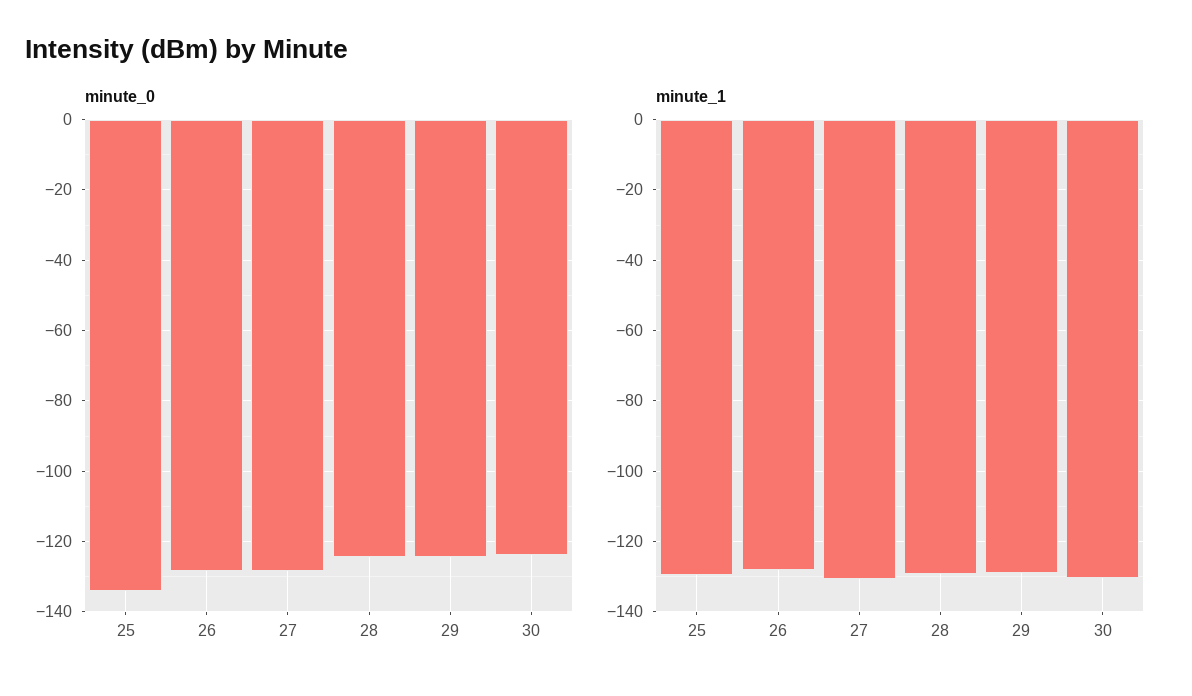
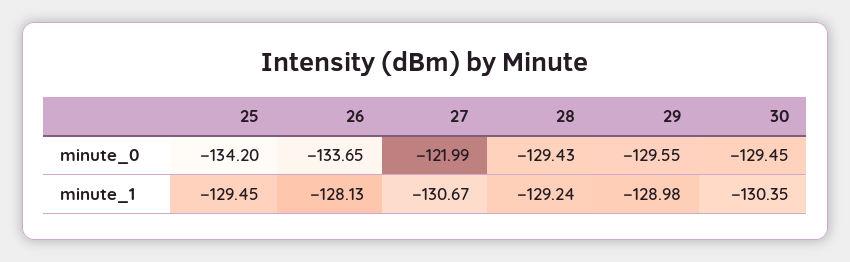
  {
    "minute_0": {
      "25": -134.2,
-     "26": -128,
+     "26": -133.65,
-     "27": -128,
+     "27": -121.99,
-     "28": -124,
+     "28": -129.43,
-     "29": -124,
+     "29": -129.55,
-     "30": -124
+     "30": -129.45
    },
    "minute_1": {
      "25": -129.45,
      "26": -128.13,
      "27": -130.67,
      "28": -129.24,
      "29": -128.98,
      "30": -130.35
    }
  }

